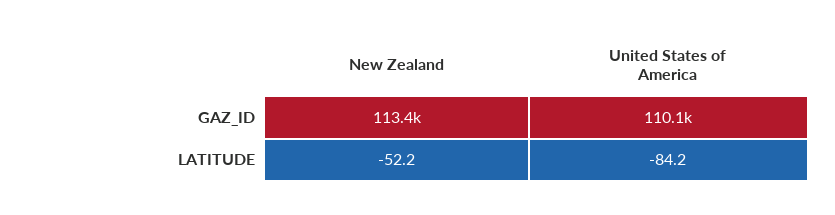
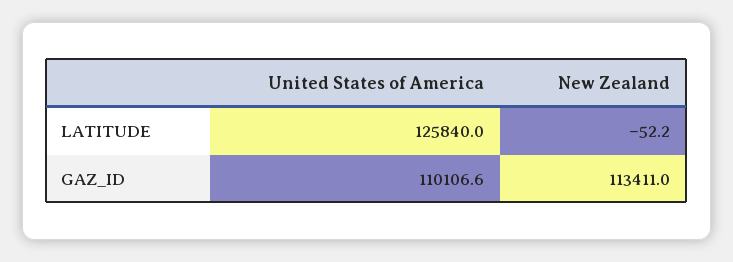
  {
    "New Zealand": {
      "GAZ_ID": 113411,
      "LATITUDE": -52.2
    },
    "United States of America": {
      "GAZ_ID": 110106.6,
-     "LATITUDE": -84.2
+     "LATITUDE": 125840
    }
  }

